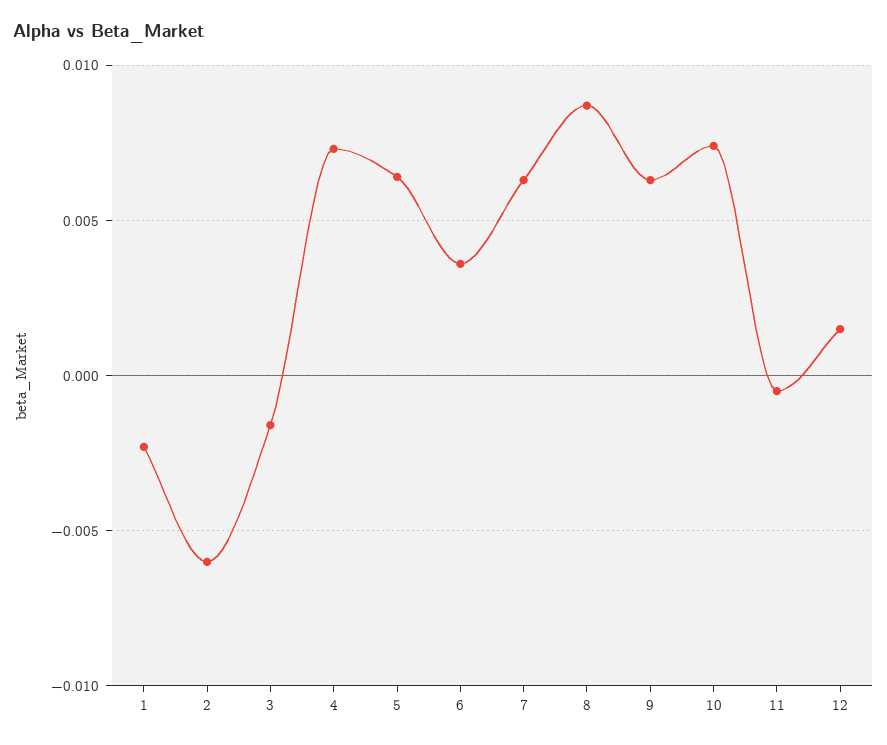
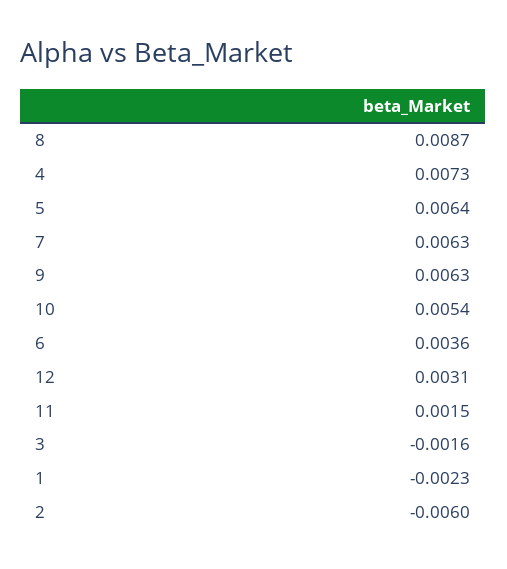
  {
    "1": -0.0023,
    "2": -0.006,
    "3": -0.0016,
    "4": 0.0073,
    "5": 0.0064,
    "6": 0.0036,
    "7": 0.0063,
    "8": 0.0087,
    "9": 0.0063,
-   "10": 0.0075,
+   "10": 0.0054,
-   "11": -0.0005,
+   "11": 0.0015,
-   "12": 0.0015
+   "12": 0.0031
  }

